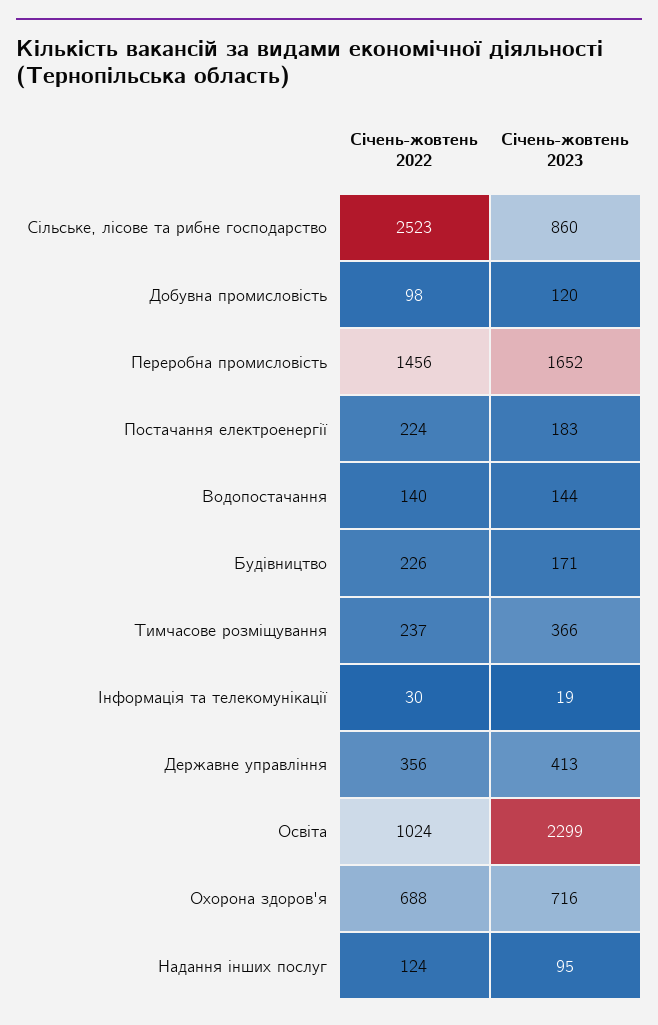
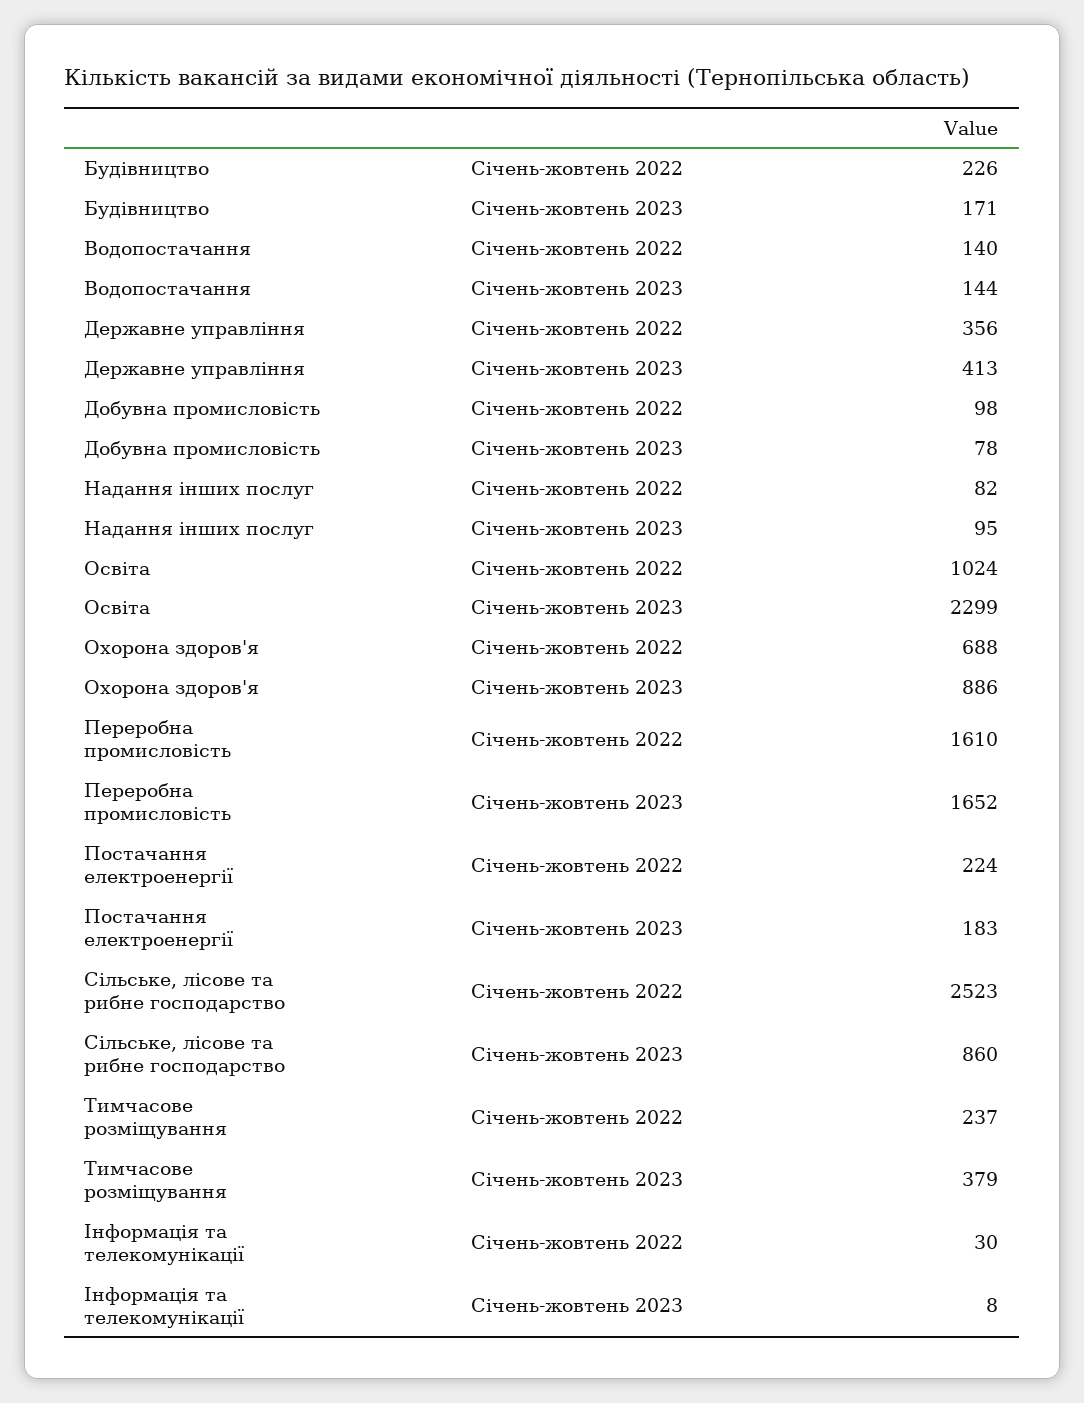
  {
    "Січень-жовтень 2022": {
      "Сільське, лісове та рибне господарство": 2523,
      "Добувна промисловість": 98,
-     "Переробна промисловість": 1456,
+     "Переробна промисловість": 1610,
      "Постачання електроенергії": 224,
      "Водопостачання": 140,
      "Будівництво": 226,
      "Тимчасове розміщування": 237,
      "Інформація та телекомунікації": 30,
      "Державне управління": 356,
      "Освіта": 1024,
      "Охорона здоров'я": 688,
-     "Надання інших послуг": 124
+     "Надання інших послуг": 82
    },
    "Січень-жовтень 2023": {
      "Сільське, лісове та рибне господарство": 860,
-     "Добувна промисловість": 120,
+     "Добувна промисловість": 78,
      "Переробна промисловість": 1652,
      "Постачання електроенергії": 183,
      "Водопостачання": 144,
      "Будівництво": 171,
-     "Тимчасове розміщування": 366,
+     "Тимчасове розміщування": 379,
-     "Інформація та телекомунікації": 19,
+     "Інформація та телекомунікації": 8,
      "Державне управління": 413,
      "Освіта": 2299,
-     "Охорона здоров'я": 716,
+     "Охорона здоров'я": 886,
      "Надання інших послуг": 95
    }
  }

